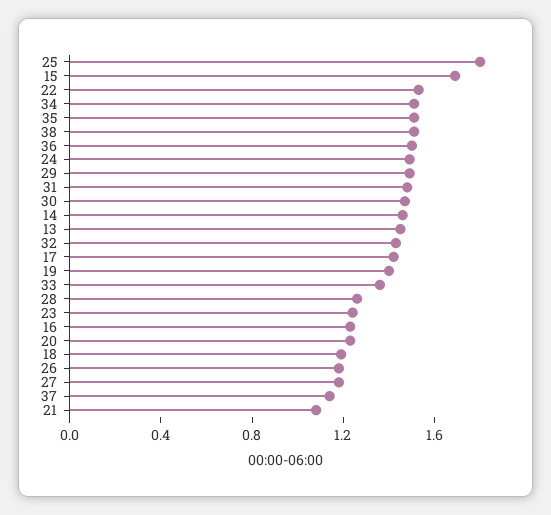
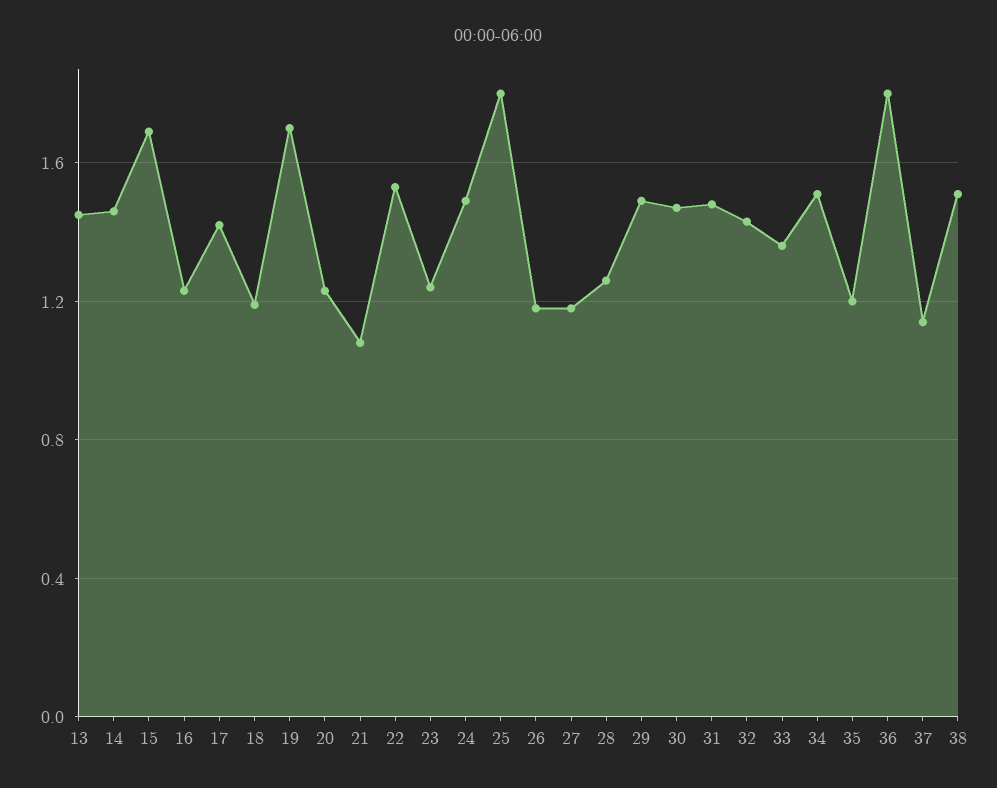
  {
    "25": 1.8,
    "15": 1.7,
    "22": 1.55,
    "34": 1.5,
-   "35": 1.5,
+   "35": 1.2,
    "38": 1.5,
-   "36": 1.5,
+   "36": 1.8,
    "24": 1.5,
    "29": 1.5,
    "31": 1.5,
    "30": 1.45,
    "14": 1.45,
    "13": 1.45,
    "32": 1.45,
    "17": 1.4,
-   "19": 1.4,
+   "19": 1.7,
    "33": 1.35,
    "28": 1.25,
    "23": 1.25,
    "16": 1.25,
    "20": 1.25,
    "18": 1.2,
    "26": 1.2,
    "27": 1.2,
    "37": 1.15,
    "21": 1.1
  }

